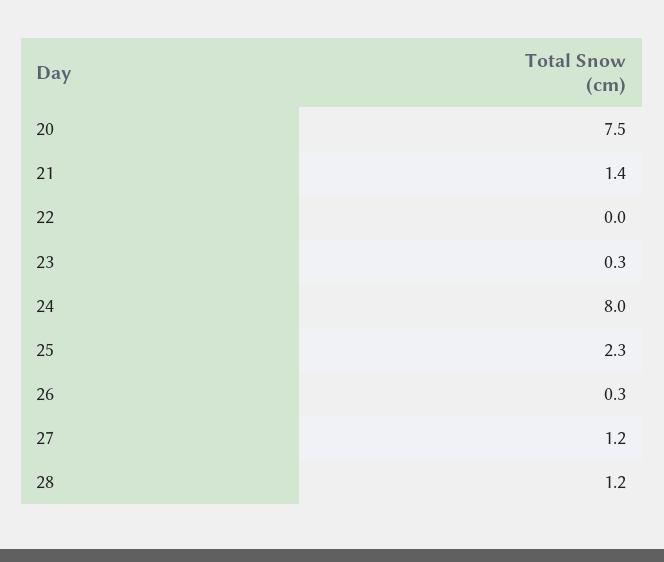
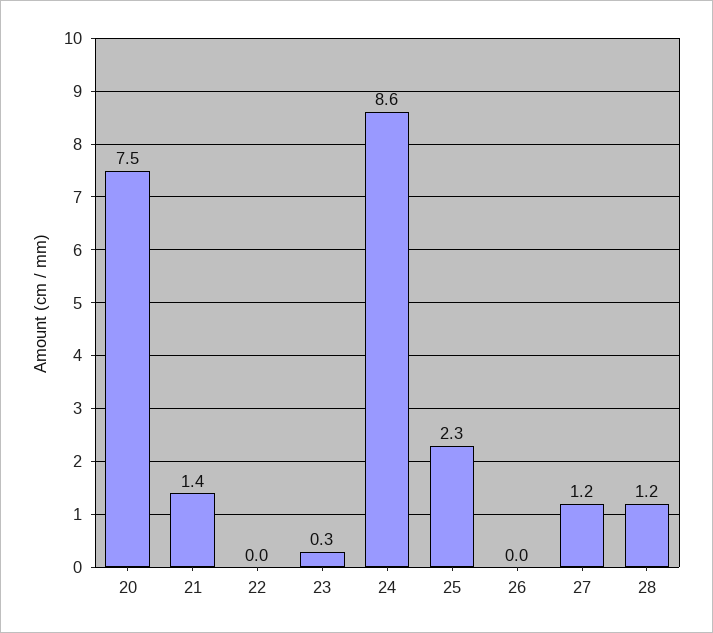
  {
    "20": 7.5,
    "21": 1.4,
    "22": 0,
    "23": 0.3,
-   "24": 8,
+   "24": 8.6,
    "25": 2.3,
-   "26": 0.3,
+   "26": 0,
    "27": 1.2,
    "28": 1.2
  }

